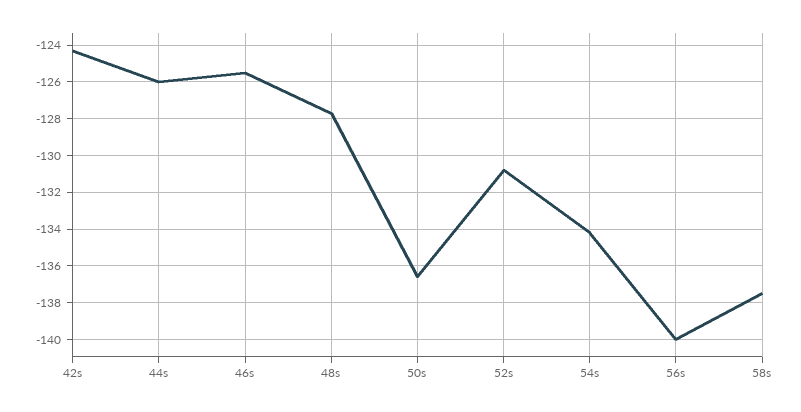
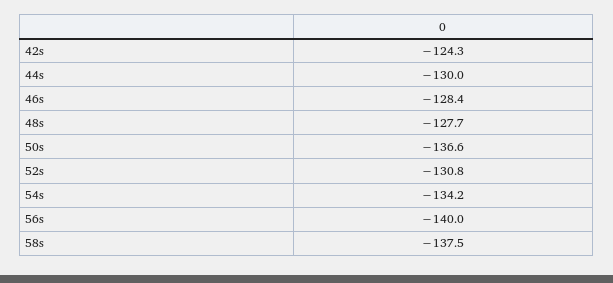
  {
    "42s": -124.3,
-   "44s": -126,
+   "44s": -130,
-   "46s": -125.5,
+   "46s": -128.4,
    "48s": -127.7,
    "50s": -136.6,
    "52s": -130.8,
    "54s": -134.2,
    "56s": -140,
    "58s": -137.5
  }

